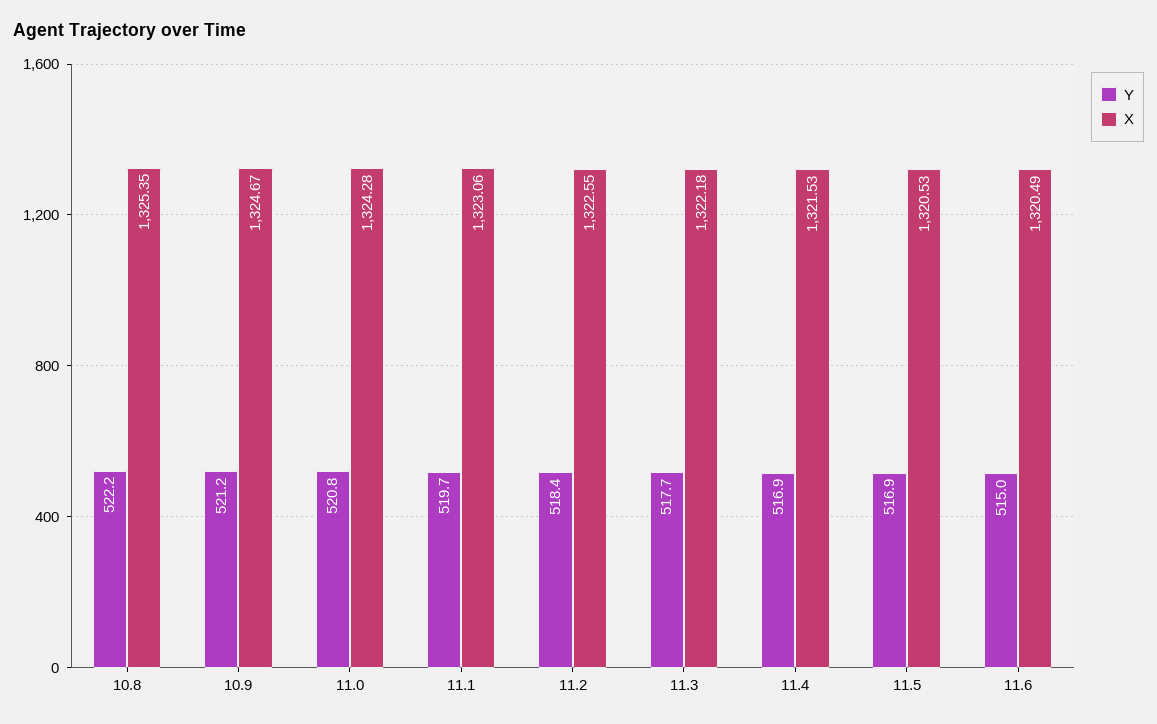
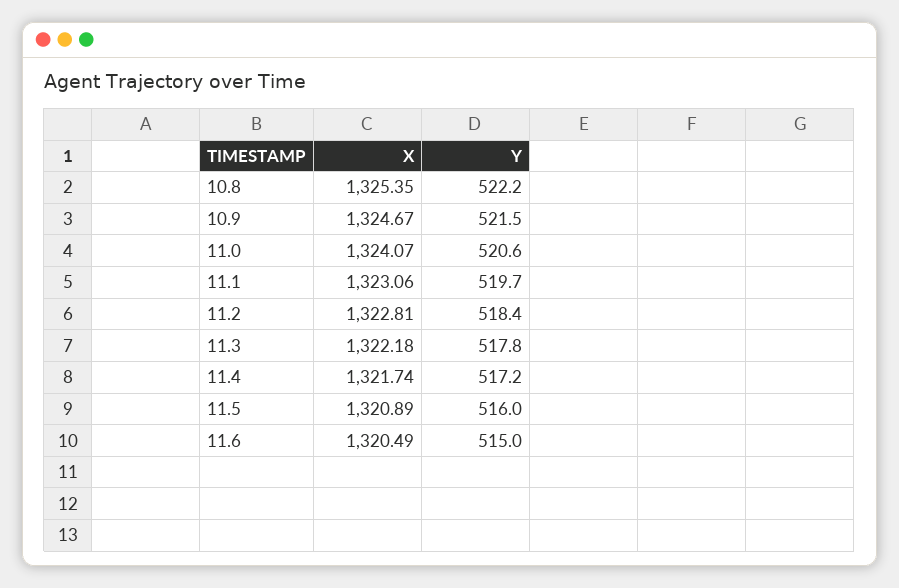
  {
    "Y": {
      "10.8": 522.2,
-     "10.9": 521.2,
+     "10.9": 521.5,
-     "11.0": 520.8,
+     "11.0": 520.6,
      "11.1": 519.7,
      "11.2": 518.4,
-     "11.3": 517.7,
+     "11.3": 517.8,
-     "11.4": 516.9,
+     "11.4": 517.2,
-     "11.5": 516.9,
+     "11.5": 516,
      "11.6": 515
    },
    "X": {
      "10.8": 1325.35,
      "10.9": 1324.67,
-     "11.0": 1324.28,
+     "11.0": 1324.07,
      "11.1": 1323.06,
-     "11.2": 1322.55,
+     "11.2": 1322.81,
      "11.3": 1322.18,
-     "11.4": 1321.53,
+     "11.4": 1321.74,
-     "11.5": 1320.53,
+     "11.5": 1320.89,
      "11.6": 1320.49
    }
  }

